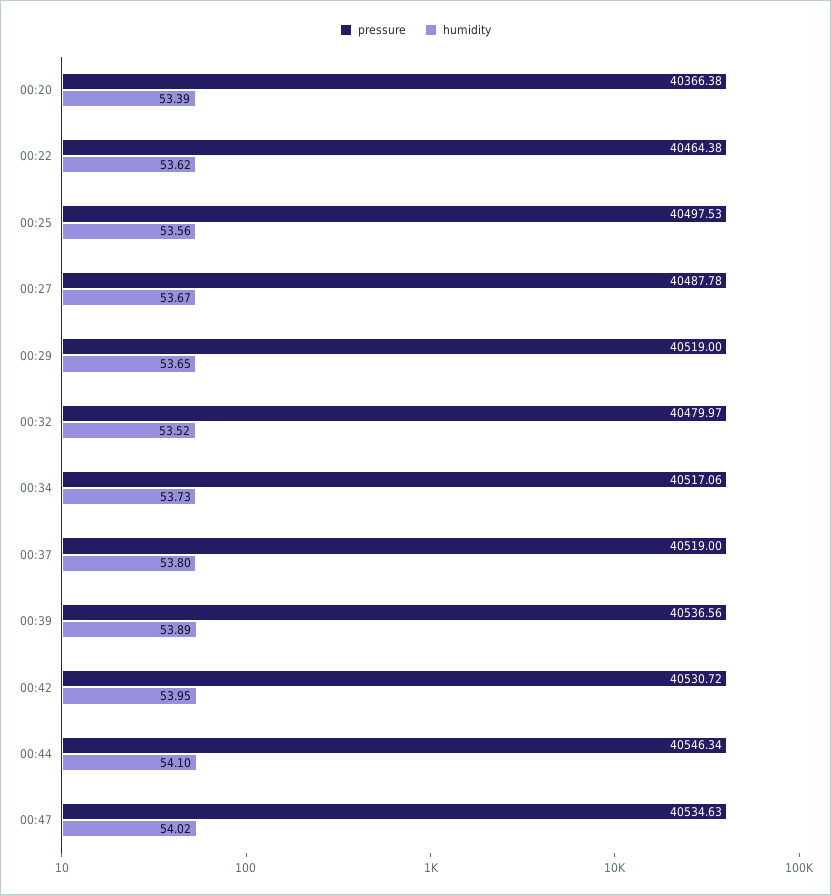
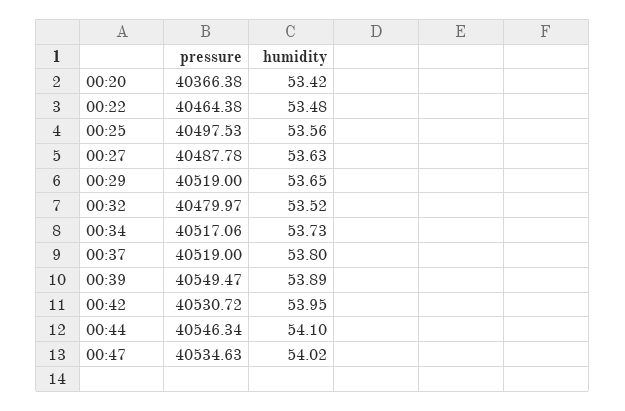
  {
    "pressure": {
      "00:20": 40366.38,
      "00:22": 40464.38,
      "00:25": 40497.53,
      "00:27": 40487.78,
      "00:29": 40519,
      "00:32": 40479.97,
      "00:34": 40517.06,
      "00:37": 40519,
-     "00:39": 40536.56,
+     "00:39": 40549.47,
      "00:42": 40530.72,
      "00:44": 40546.34,
      "00:47": 40534.63
    },
    "humidity": {
-     "00:20": 53.39,
+     "00:20": 53.42,
-     "00:22": 53.62,
+     "00:22": 53.48,
      "00:25": 53.56,
-     "00:27": 53.67,
+     "00:27": 53.63,
      "00:29": 53.65,
      "00:32": 53.52,
      "00:34": 53.73,
      "00:37": 53.8,
      "00:39": 53.89,
      "00:42": 53.95,
      "00:44": 54.1,
      "00:47": 54.02
    }
  }

